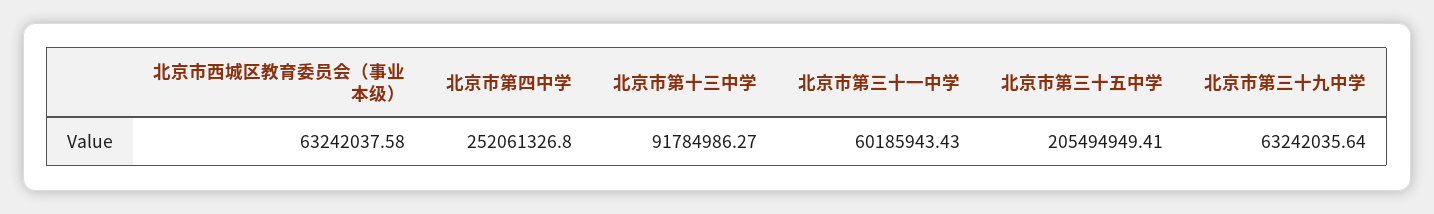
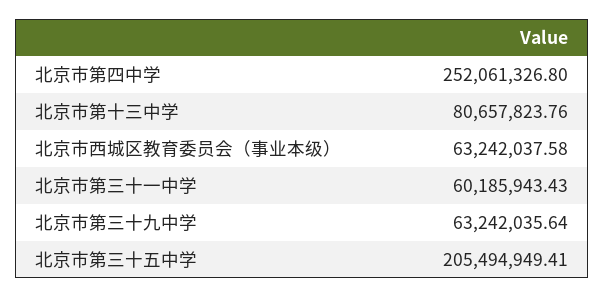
  {
    "北京市西城区教育委员会（事业本级）": 63242037.58,
    "北京市第四中学": 252061326.8,
-   "北京市第十三中学": 91784986.27,
+   "北京市第十三中学": 80657823.76,
    "北京市第三十一中学": 60185943.43,
    "北京市第三十五中学": 205494949.41,
    "北京市第三十九中学": 63242035.64
  }

